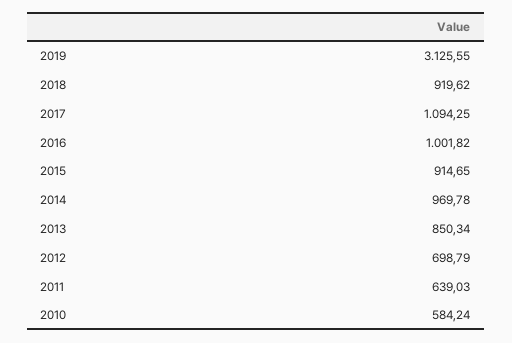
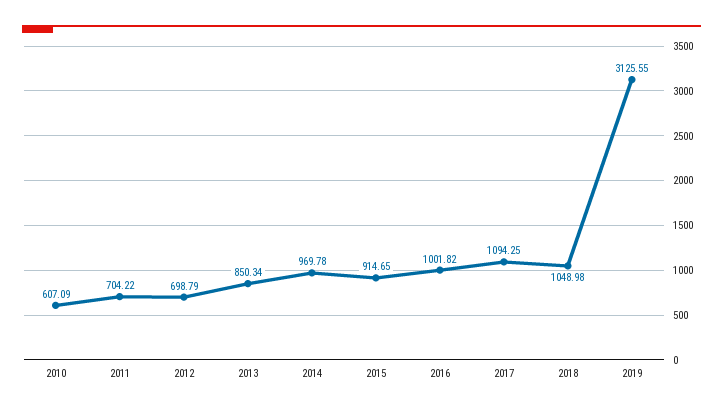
  {
    "2019": 3125.55,
-   "2018": 919.62,
+   "2018": 1048.98,
    "2017": 1094.25,
    "2016": 1001.82,
    "2015": 914.65,
    "2014": 969.78,
    "2013": 850.34,
    "2012": 698.79,
-   "2011": 639.03,
+   "2011": 704.22,
-   "2010": 584.24
+   "2010": 607.09
  }

